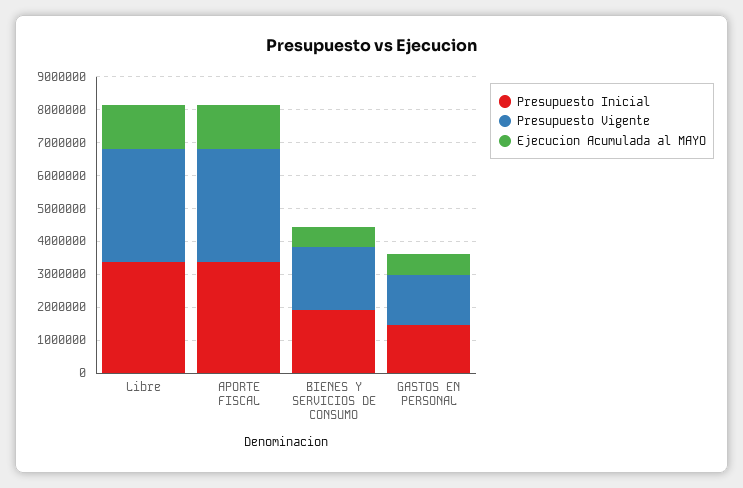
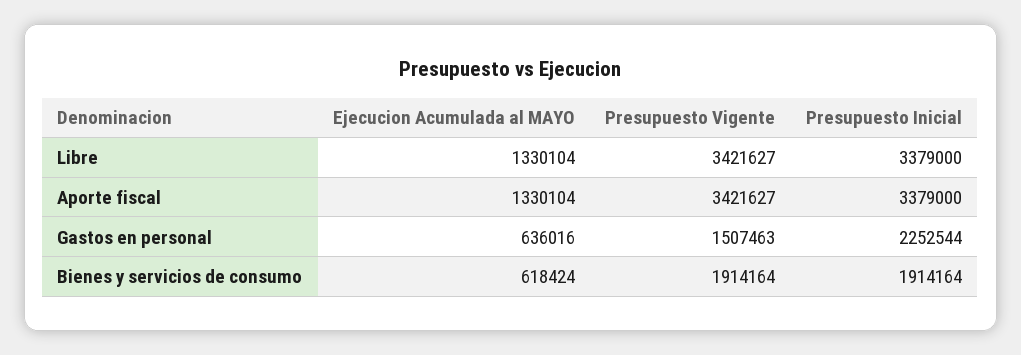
  {
    "Presupuesto Inicial": {
      "Libre": 3379000,
      "APORTE FISCAL": 3379000,
      "BIENES Y SERVICIOS DE CONSUMO": 1914164,
-     "GASTOS EN PERSONAL": 1500000
+     "GASTOS EN PERSONAL": 2252544
    },
    "Presupuesto Vigente": {
      "Libre": 3421627,
      "APORTE FISCAL": 3421627,
      "BIENES Y SERVICIOS DE CONSUMO": 1914164,
      "GASTOS EN PERSONAL": 1507463
    },
    "Ejecucion Acumulada al MAYO": {
      "Libre": 1330104,
      "APORTE FISCAL": 1330104,
      "BIENES Y SERVICIOS DE CONSUMO": 618424,
      "GASTOS EN PERSONAL": 636016
    }
  }

